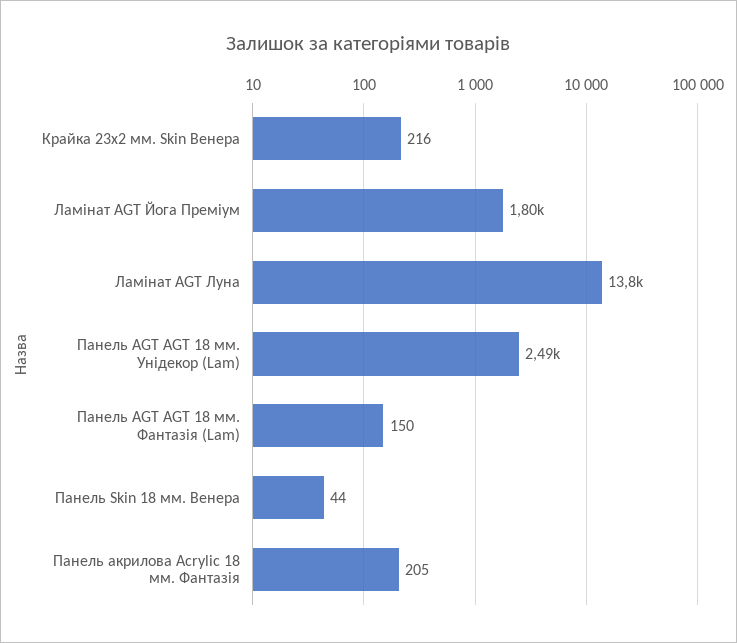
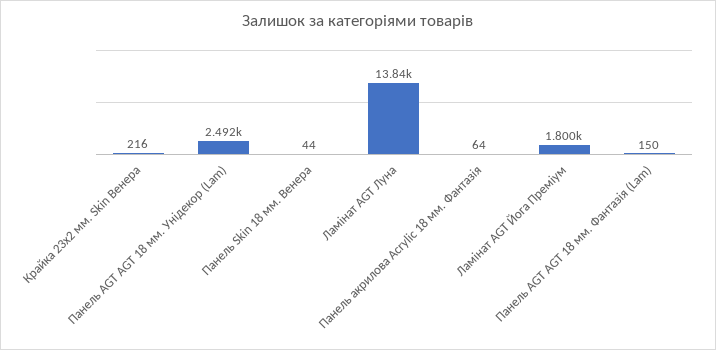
  {
    "Крайка 23x2 мм. Skin Венера": 216,
    "Ламінат AGT Йога Преміум": 1800,
    "Ламінат AGT Луна": 13840,
    "Панель AGT AGT 18 мм. Унідекор (Lam)": 2492,
    "Панель AGT AGT 18 мм. Фантазія (Lam)": 150,
    "Панель Skin 18 мм. Венера": 44,
-   "Панель акрилова Acrylic 18 мм. Фантазія": 205
+   "Панель акрилова Acrylic 18 мм. Фантазія": 64
  }

